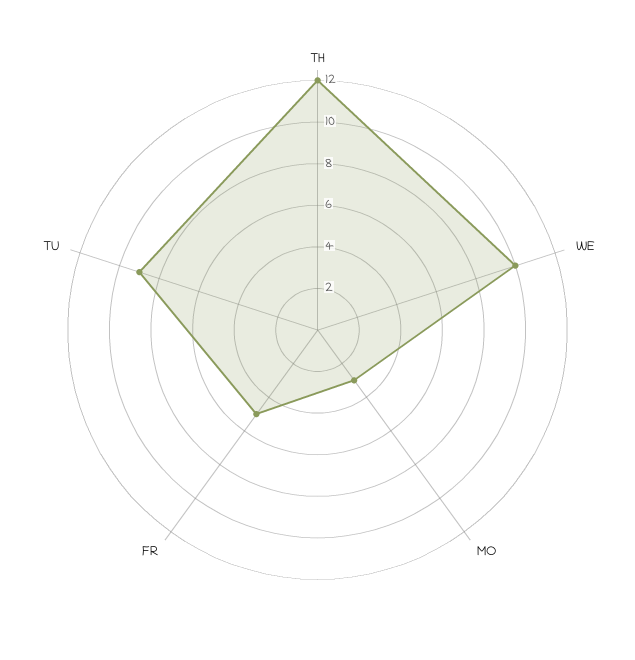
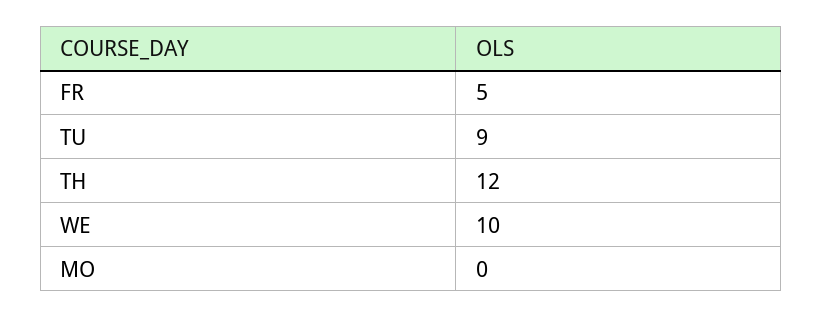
  {
    "TH": 12,
    "WE": 10,
-   "MO": 3,
+   "MO": 0,
    "FR": 5,
    "TU": 9
  }

